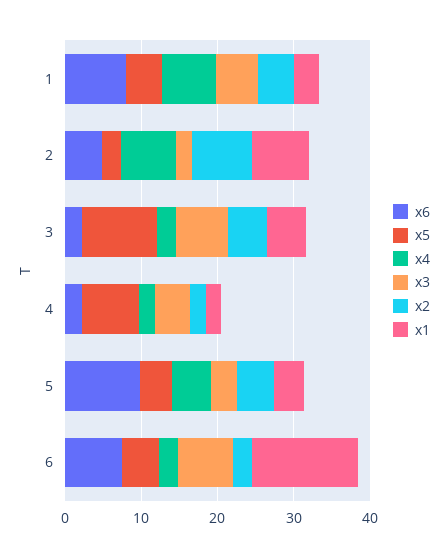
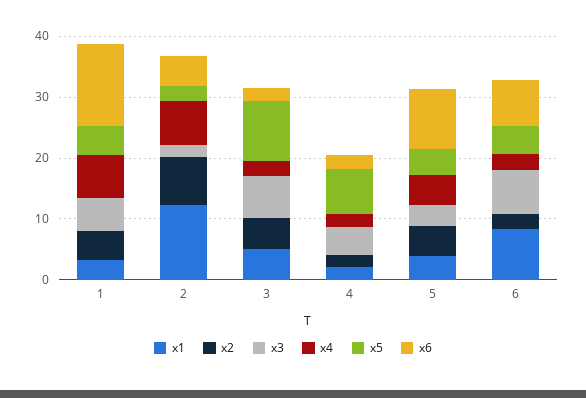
  {
    "x6": {
-     "1": 8,
+     "1": 14,
      "2": 4,
      "3": 2,
      "4": 2,
      "5": 10,
      "6": 8
    },
    "x5": {
      "1": 4,
      "2": 2,
      "3": 10,
      "4": 8,
      "5": 4,
      "6": 4
    },
    "x4": {
      "1": 8,
      "2": 8,
      "3": 2,
      "4": 2,
      "5": 6,
      "6": 2
    },
    "x3": {
      "1": 6,
      "2": 2,
      "3": 6,
      "4": 4,
      "5": 4,
      "6": 8
    },
    "x2": {
      "1": 4,
      "2": 8,
      "3": 6,
      "4": 2,
      "5": 4,
      "6": 2
    },
    "x1": {
      "1": 4,
-     "2": 8,
+     "2": 12,
      "3": 6,
      "4": 2,
      "5": 4,
-     "6": 14
+     "6": 8
    }
  }

